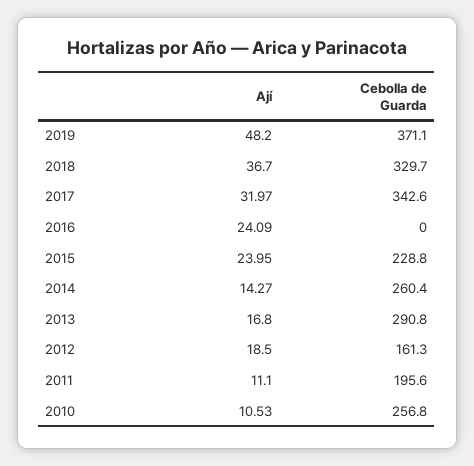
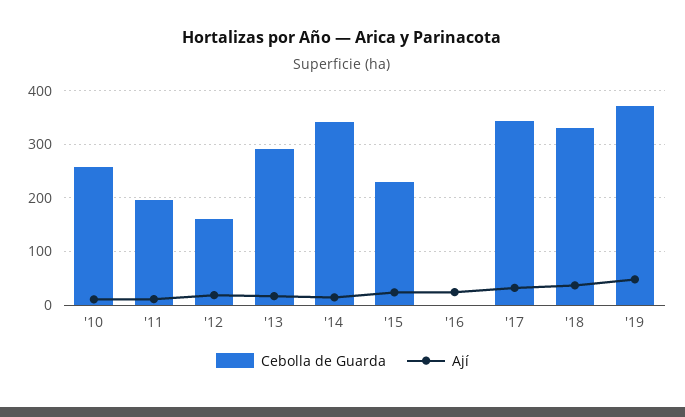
  {
    "Ají": {
      "2019": 48.2,
      "2018": 36.7,
      "2017": 31.97,
      "2016": 24.09,
      "2015": 23.95,
      "2014": 14.27,
      "2013": 16.8,
      "2012": 18.5,
      "2011": 11.1,
      "2010": 10.53
    },
    "Cebolla de Guarda": {
      "2019": 371.1,
      "2018": 329.7,
      "2017": 342.6,
      "2016": 0,
      "2015": 228.8,
-     "2014": 260.4,
+     "2014": 340,
      "2013": 290.8,
      "2012": 161.3,
      "2011": 195.6,
      "2010": 256.8
    }
  }

